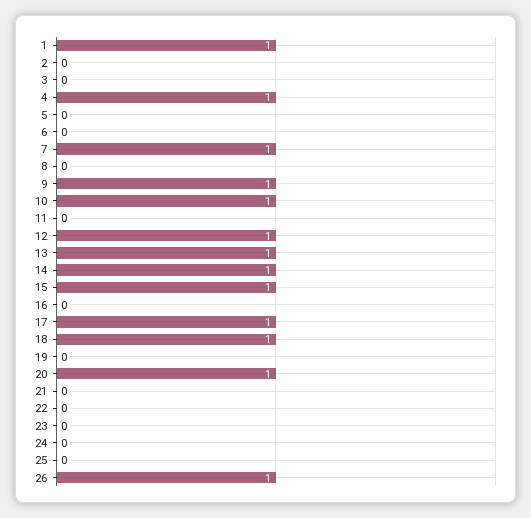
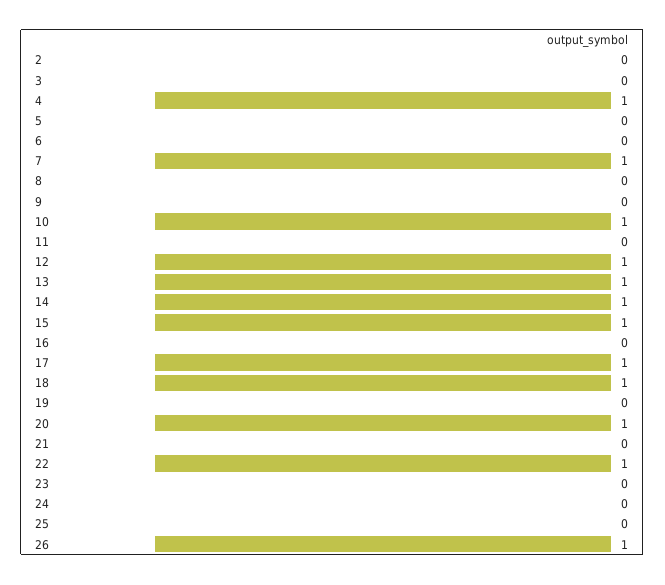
  {
-   "1": 1,
    "2": 0,
    "3": 0,
    "4": 1,
    "5": 0,
    "6": 0,
    "7": 1,
    "8": 0,
-   "9": 1,
+   "9": 0,
    "10": 1,
    "11": 0,
    "12": 1,
    "13": 1,
    "14": 1,
    "15": 1,
    "16": 0,
    "17": 1,
    "18": 1,
    "19": 0,
    "20": 1,
    "21": 0,
-   "22": 0,
+   "22": 1,
    "23": 0,
    "24": 0,
    "25": 0,
    "26": 1
  }

